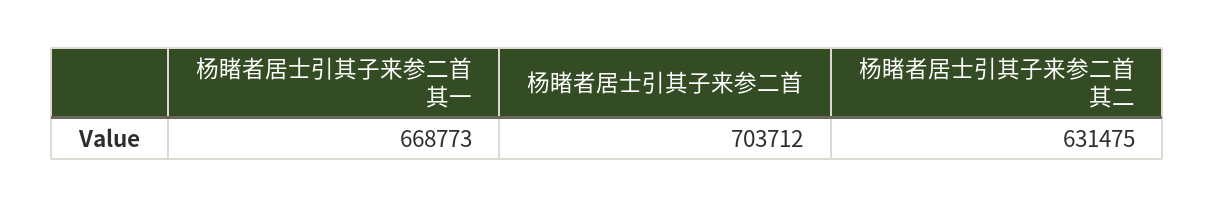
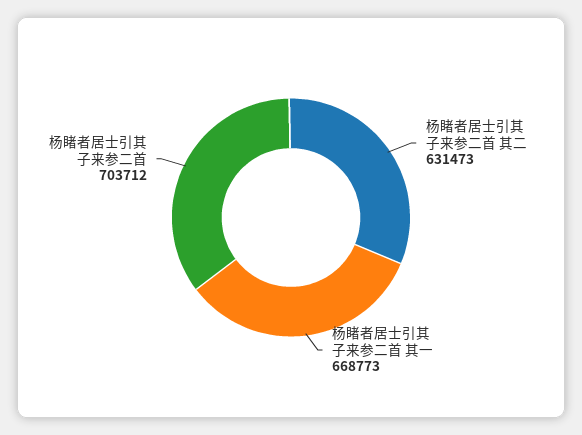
  {
    "杨睹者居士引其子来参二首 其一": 668773,
    "杨睹者居士引其子来参二首": 703712,
-   "杨睹者居士引其子来参二首 其二": 631475
+   "杨睹者居士引其子来参二首 其二": 631473
  }

